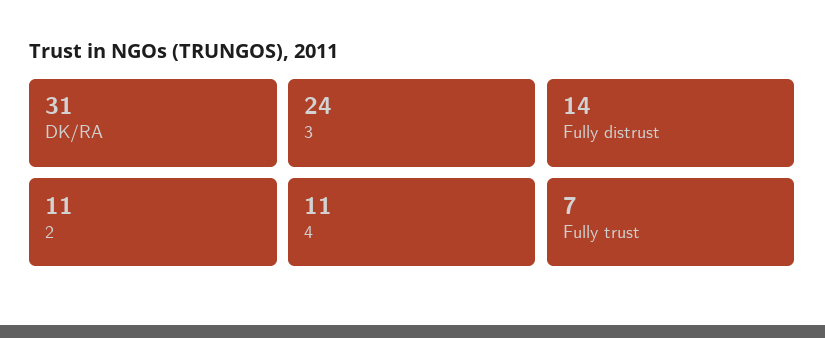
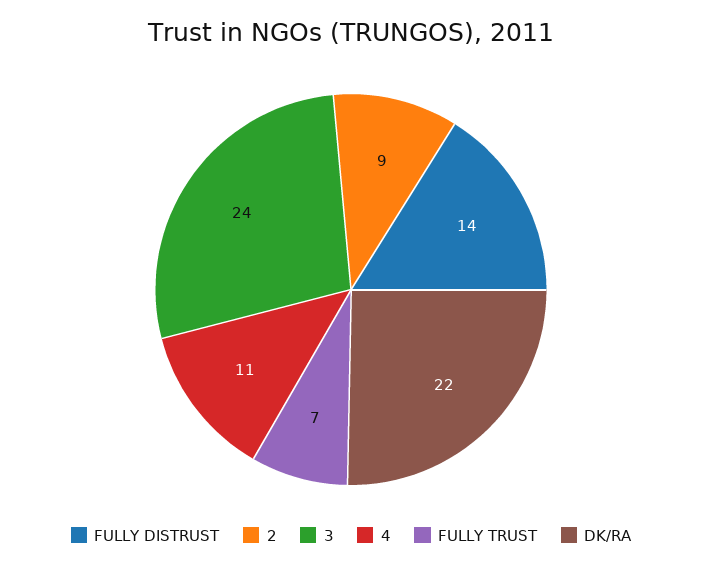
  {
-   "DK/RA": 31,
+   "DK/RA": 22,
    "3": 24,
    "Fully distrust": 14,
-   "2": 11,
+   "2": 9,
    "4": 11,
    "Fully trust": 7
  }

